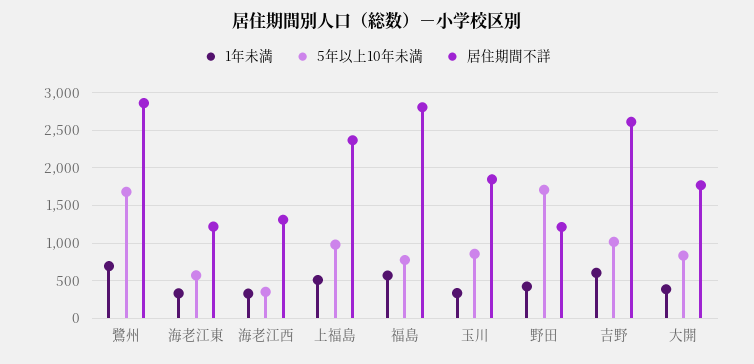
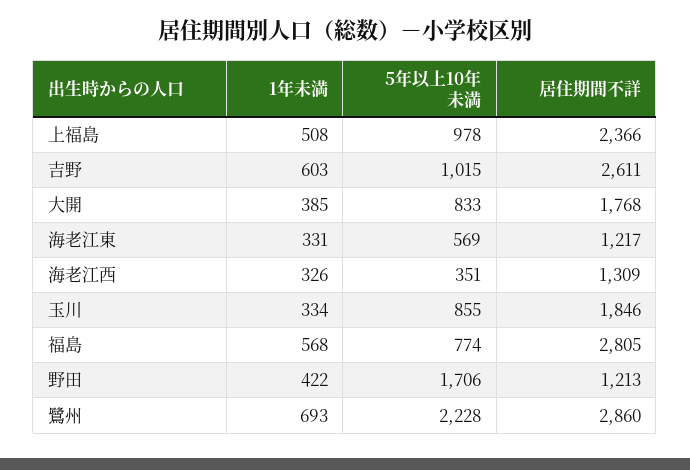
  {
    "1年未満": {
      "鷺州": 693,
      "海老江東": 331,
      "海老江西": 326,
      "上福島": 508,
      "福島": 568,
      "玉川": 334,
      "野田": 422,
      "吉野": 603,
      "大開": 385
    },
    "5年以上10年未満": {
-     "鷺州": 1700,
+     "鷺州": 2228,
      "海老江東": 569,
      "海老江西": 351,
      "上福島": 978,
      "福島": 774,
      "玉川": 855,
      "野田": 1706,
      "吉野": 1015,
      "大開": 833
    },
    "居住期間不詳": {
      "鷺州": 2860,
      "海老江東": 1217,
      "海老江西": 1309,
      "上福島": 2366,
      "福島": 2805,
      "玉川": 1846,
      "野田": 1213,
      "吉野": 2611,
      "大開": 1768
    }
  }

